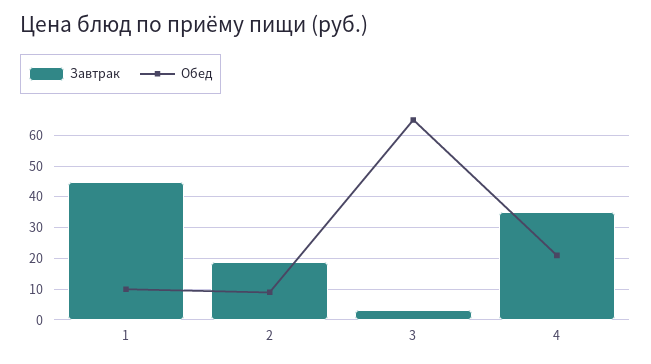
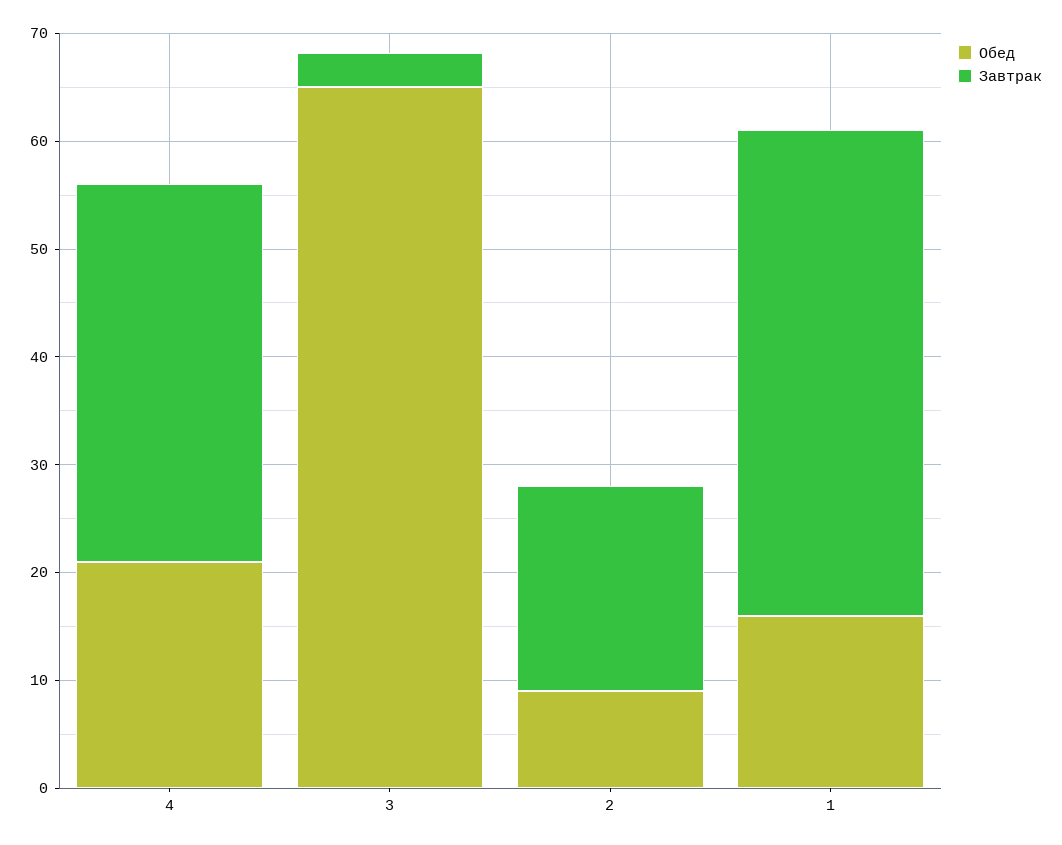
  {
    "Завтрак": {
      "1": 46,
      "2": 20,
      "3": 4,
      "4": 36
    },
    "Обед": {
-     "1": 10,
+     "1": 16,
      "2": 10,
      "3": 66,
      "4": 22
    }
  }

